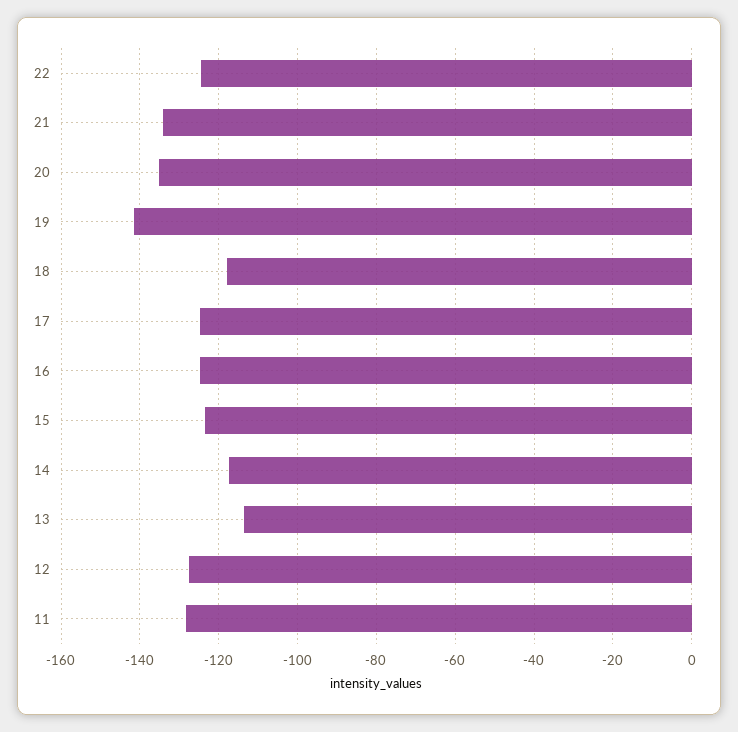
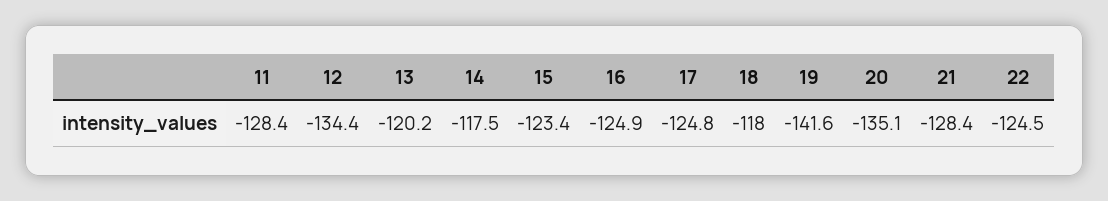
  {
    "22": -124.5,
-   "21": -134,
+   "21": -128.4,
    "20": -135.1,
    "19": -141.6,
    "18": -118,
    "17": -124.8,
    "16": -124.9,
    "15": -123.4,
    "14": -117.5,
-   "13": -114,
+   "13": -120.2,
-   "12": -128,
+   "12": -134.4,
    "11": -128.4
  }

